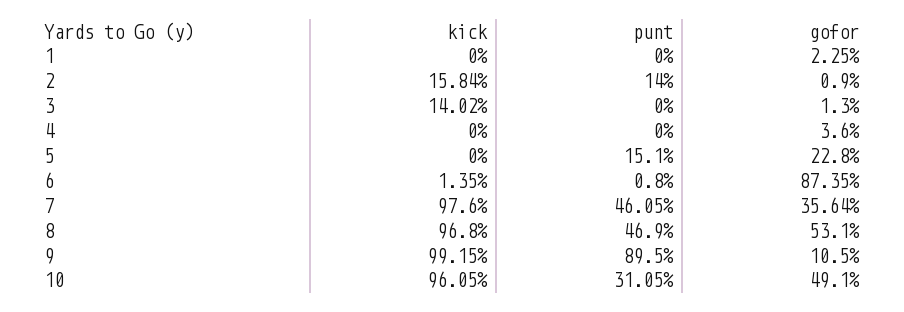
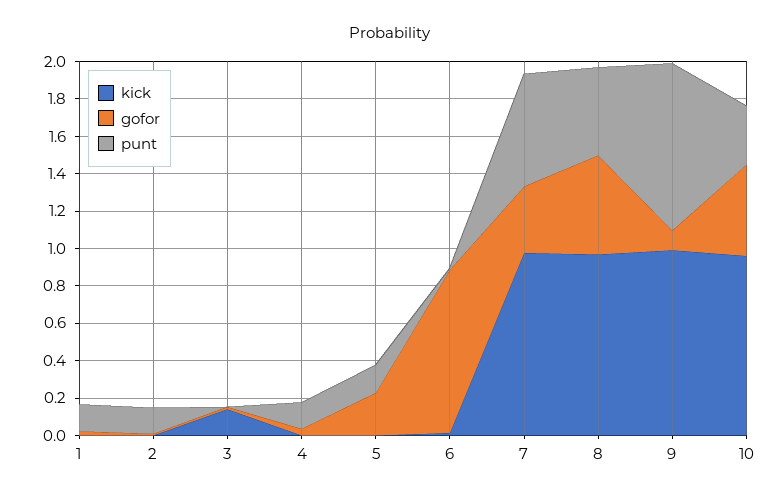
  {
    "kick": {
      "1": 0,
-     "2": 0.1584,
+     "2": 0,
      "3": 0.1402,
      "4": 0,
      "5": 0,
      "6": 0.0135,
      "7": 0.976,
      "8": 0.968,
      "9": 0.9915,
      "10": 0.9605
    },
    "punt": {
-     "1": 0,
+     "1": 0.15,
      "2": 0.14,
      "3": 0,
-     "4": 0,
+     "4": 0.15,
      "5": 0.151,
      "6": 0.008,
-     "7": 0.4605,
+     "7": 0.6,
      "8": 0.469,
      "9": 0.895,
      "10": 0.3105
    },
    "gofor": {
      "1": 0.0225,
      "2": 0.009,
      "3": 0.013,
      "4": 0.036,
      "5": 0.228,
      "6": 0.8735,
      "7": 0.3564,
      "8": 0.531,
      "9": 0.105,
      "10": 0.491
    }
  }

